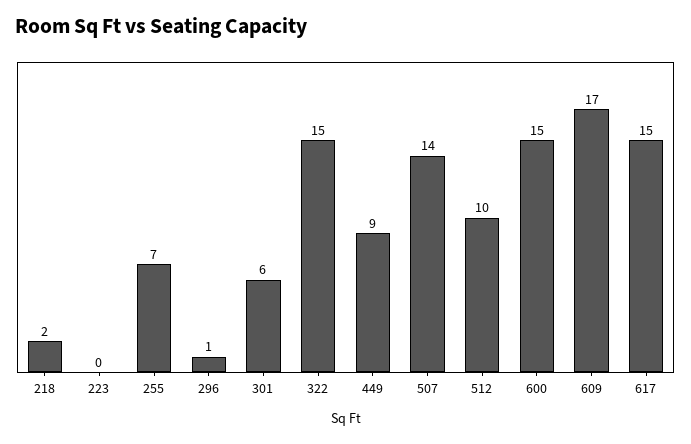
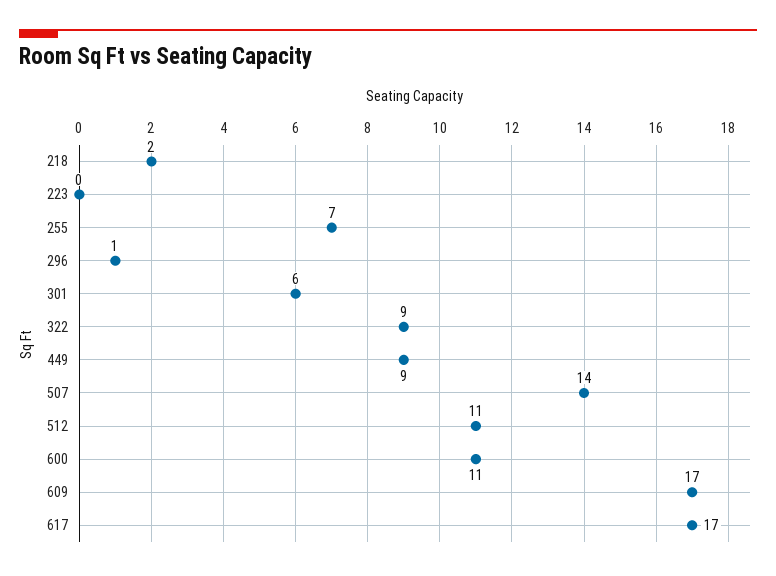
  {
    "218": 2,
    "223": 0,
    "255": 7,
    "296": 1,
    "301": 6,
-   "322": 15,
+   "322": 9,
    "449": 9,
    "507": 14,
-   "512": 10,
+   "512": 11,
-   "600": 15,
+   "600": 11,
    "609": 17,
-   "617": 15
+   "617": 17
  }

